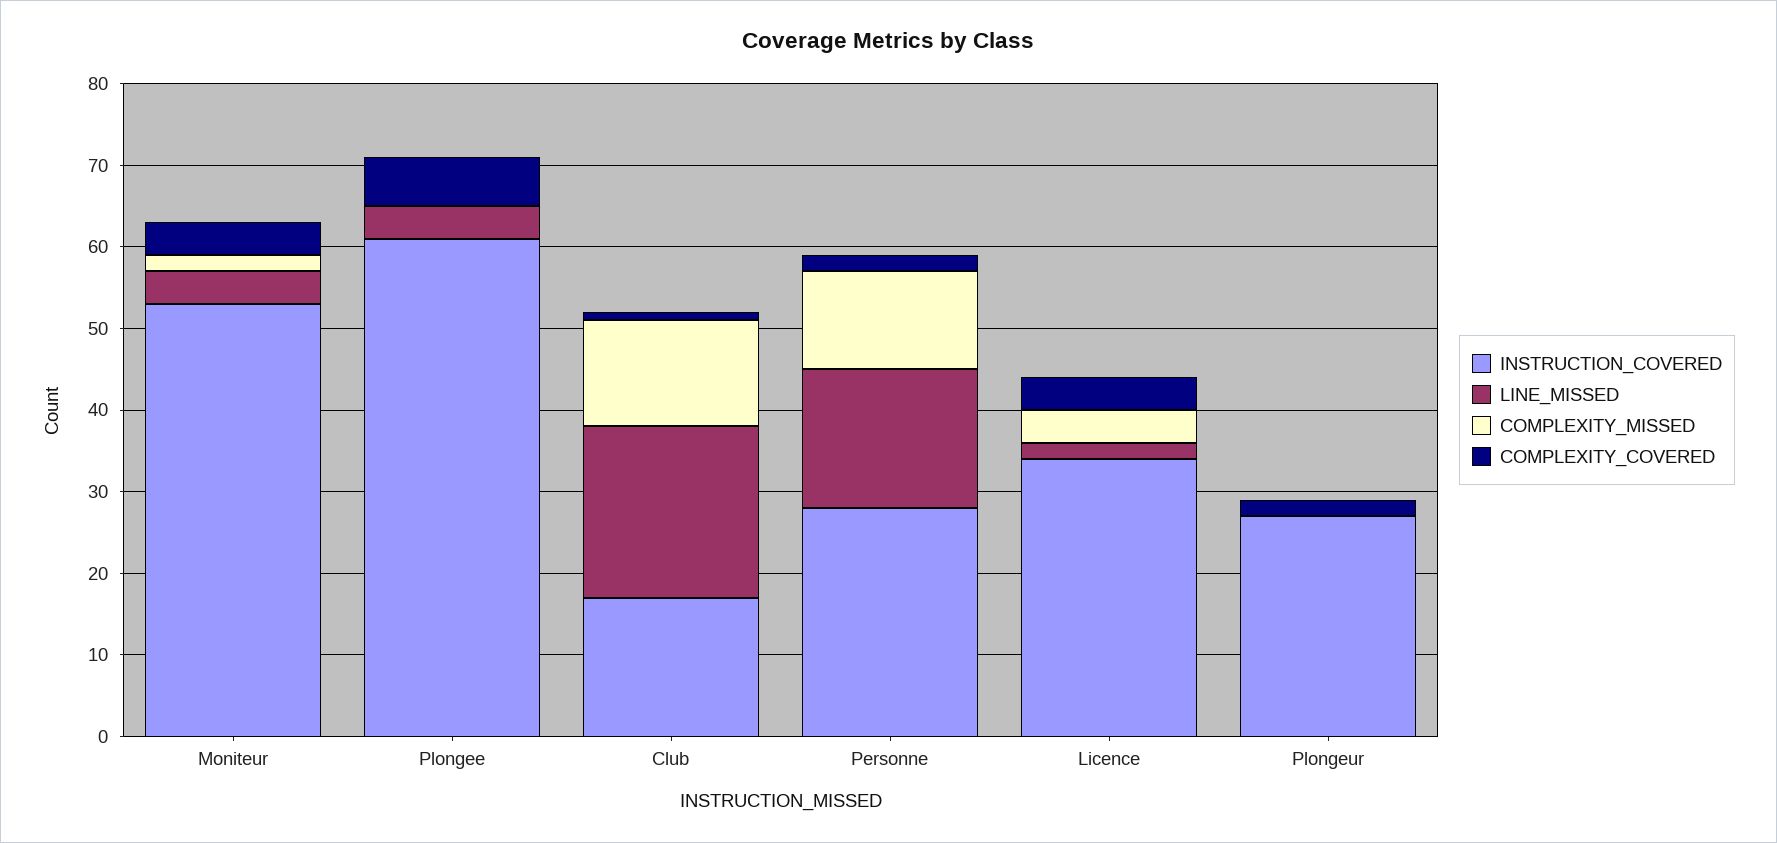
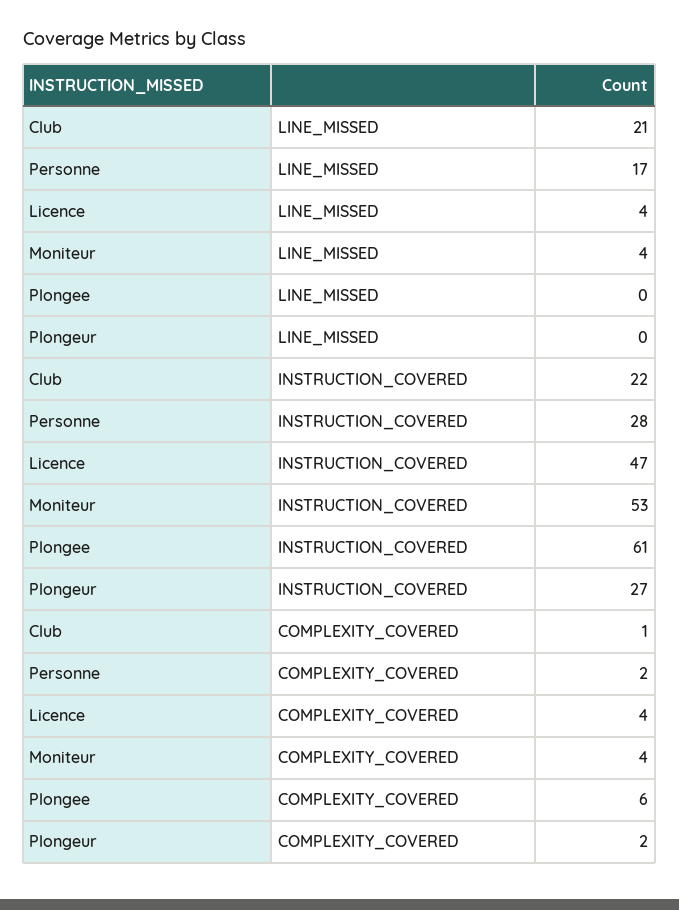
  {
    "INSTRUCTION_COVERED": {
      "Moniteur": 53,
      "Plongee": 61,
-     "Club": 17,
+     "Club": 22,
      "Personne": 28,
-     "Licence": 34,
+     "Licence": 47,
      "Plongeur": 27
    },
    "LINE_MISSED": {
      "Moniteur": 4,
-     "Plongee": 4,
+     "Plongee": 0,
      "Club": 21,
      "Personne": 17,
-     "Licence": 2,
+     "Licence": 4,
      "Plongeur": 0
    },
-   "COMPLEXITY_MISSED": {
-     "Moniteur": 2,
-     "Plongee": 0,
-     "Club": 13,
-     "Personne": 12,
-     "Licence": 4,
-     "Plongeur": 0
-   },
    "COMPLEXITY_COVERED": {
      "Moniteur": 4,
      "Plongee": 6,
      "Club": 1,
      "Personne": 2,
      "Licence": 4,
      "Plongeur": 2
    }
  }

